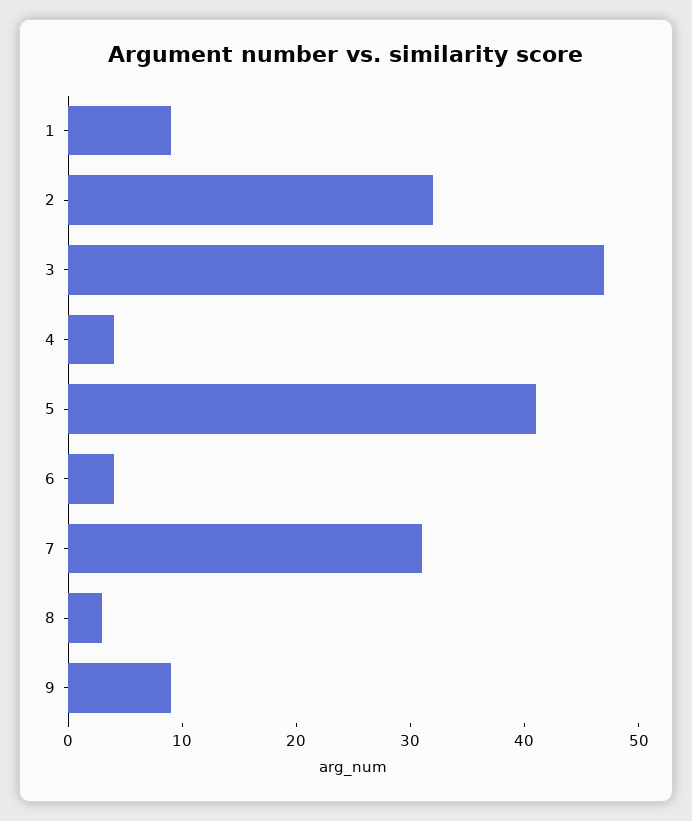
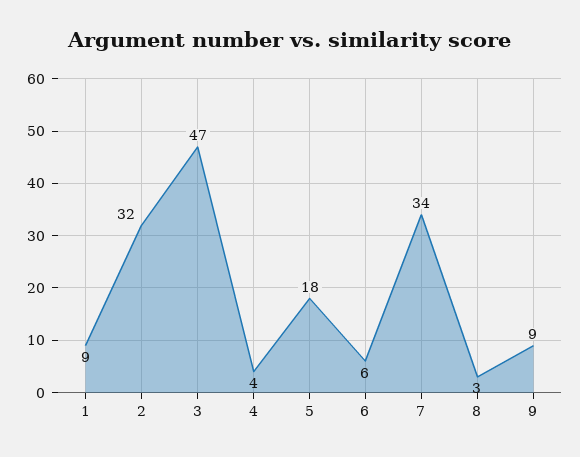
  {
    "1": 9,
    "2": 32,
    "3": 47,
    "4": 4,
-   "5": 41,
+   "5": 18,
-   "6": 4,
+   "6": 6,
-   "7": 31,
+   "7": 34,
    "8": 3,
    "9": 9
  }

